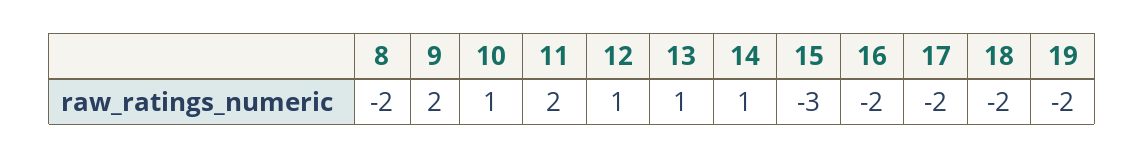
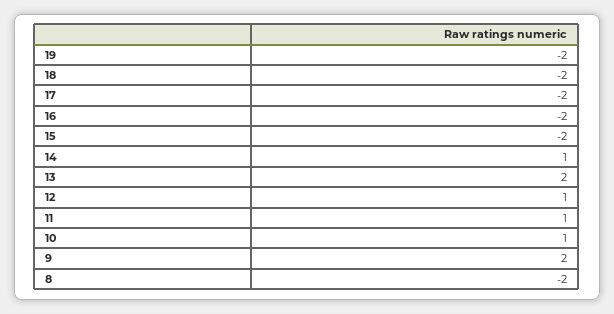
  {
    "8": -2,
    "9": 2,
    "10": 1,
-   "11": 2,
+   "11": 1,
    "12": 1,
-   "13": 1,
+   "13": 2,
    "14": 1,
-   "15": -3,
+   "15": -2,
    "16": -2,
    "17": -2,
    "18": -2,
    "19": -2
  }

